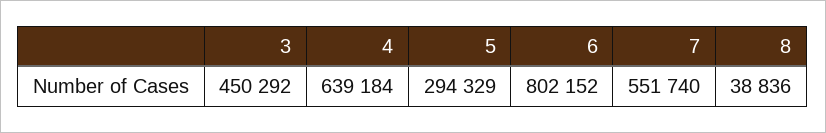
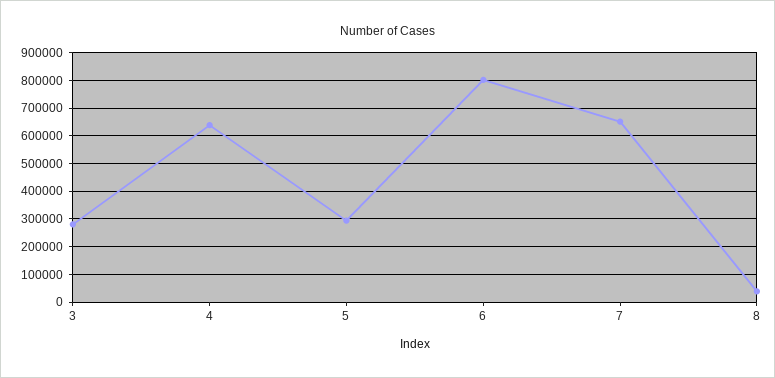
  {
-   "3": 450292,
+   "3": 275000,
    "4": 639184,
    "5": 294329,
    "6": 802152,
-   "7": 551740,
+   "7": 650000,
    "8": 38836
  }

